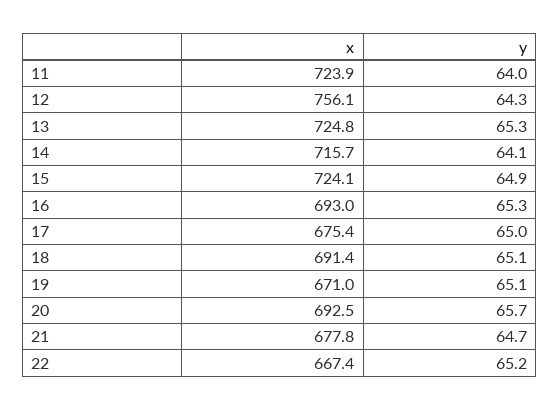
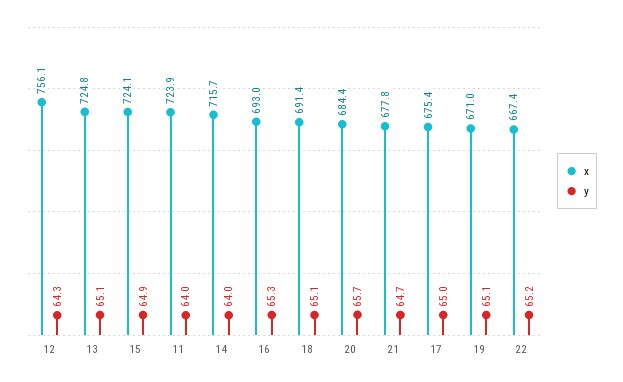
  {
    "x": {
      "11": 723.9,
      "12": 756.1,
      "13": 724.8,
      "14": 715.7,
      "15": 724.1,
      "16": 693,
      "17": 675.4,
      "18": 691.4,
      "19": 671,
-     "20": 692.5,
+     "20": 684.4,
      "21": 677.8,
      "22": 667.4
    },
    "y": {
      "11": 64,
      "12": 64.3,
-     "13": 65.3,
+     "13": 65.1,
-     "14": 64.1,
+     "14": 64,
      "15": 64.9,
      "16": 65.3,
      "17": 65,
      "18": 65.1,
      "19": 65.1,
      "20": 65.7,
      "21": 64.7,
      "22": 65.2
    }
  }

